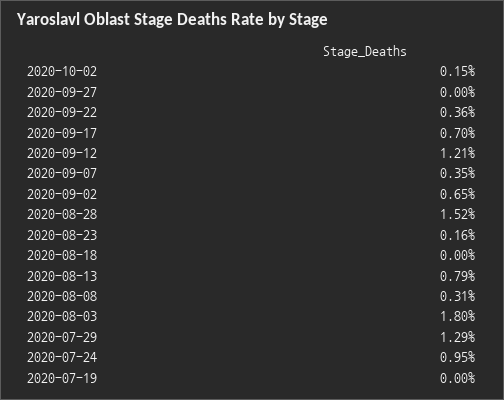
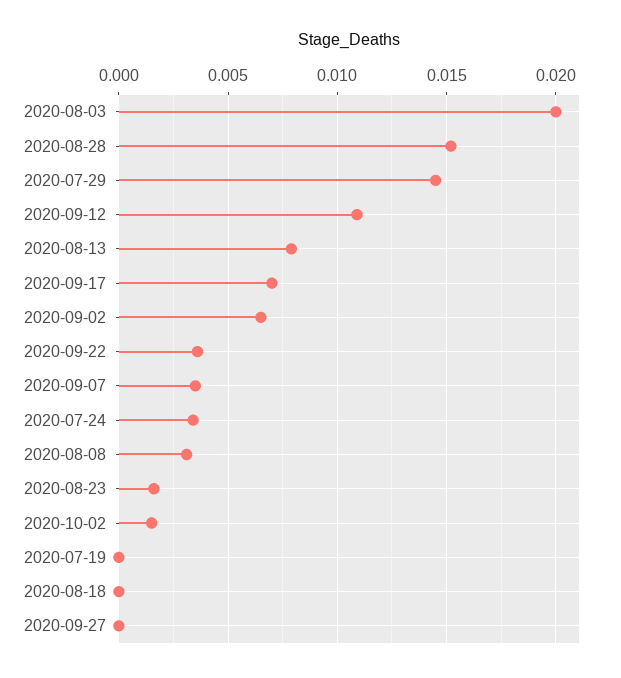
  {
    "2020-10-02": 0.0015,
    "2020-09-27": 0,
    "2020-09-22": 0.0036,
    "2020-09-17": 0.007,
-   "2020-09-12": 0.0121,
+   "2020-09-12": 0.011,
    "2020-09-07": 0.0035,
    "2020-09-02": 0.0065,
    "2020-08-28": 0.0152,
    "2020-08-23": 0.0016,
    "2020-08-18": 0,
    "2020-08-13": 0.0079,
    "2020-08-08": 0.0031,
-   "2020-08-03": 0.018,
+   "2020-08-03": 0.02,
-   "2020-07-29": 0.0129,
+   "2020-07-29": 0.0145,
-   "2020-07-24": 0.0095,
+   "2020-07-24": 0.0035,
    "2020-07-19": 0
  }

